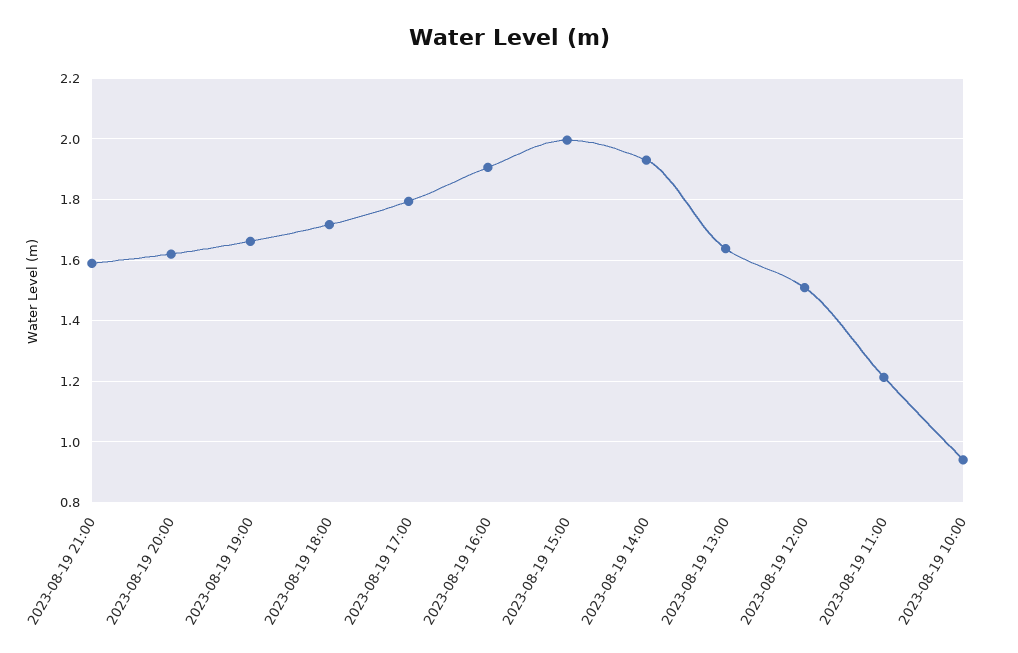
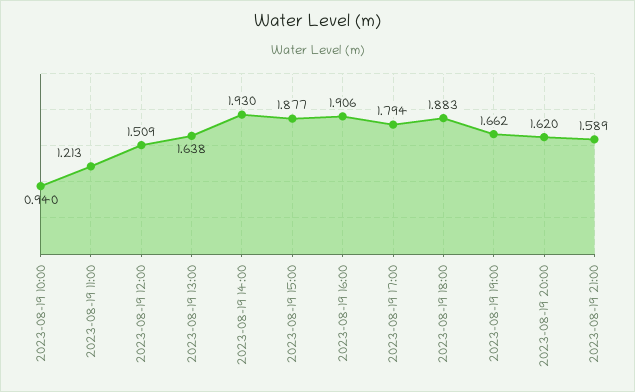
  {
    "2023-08-19 21:00": 1.589,
    "2023-08-19 20:00": 1.62,
    "2023-08-19 19:00": 1.662,
-   "2023-08-19 18:00": 1.72,
+   "2023-08-19 18:00": 1.883,
    "2023-08-19 17:00": 1.794,
    "2023-08-19 16:00": 1.906,
-   "2023-08-19 15:00": 2,
+   "2023-08-19 15:00": 1.877,
    "2023-08-19 14:00": 1.93,
    "2023-08-19 13:00": 1.638,
    "2023-08-19 12:00": 1.509,
    "2023-08-19 11:00": 1.213,
    "2023-08-19 10:00": 0.94
  }

